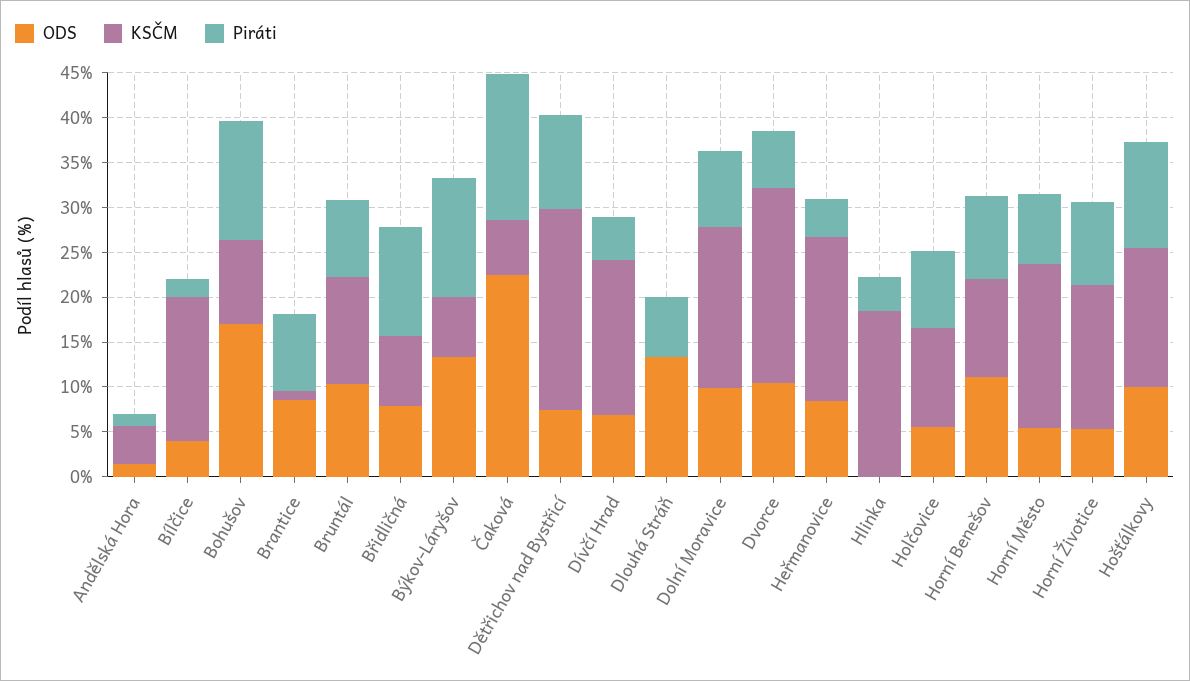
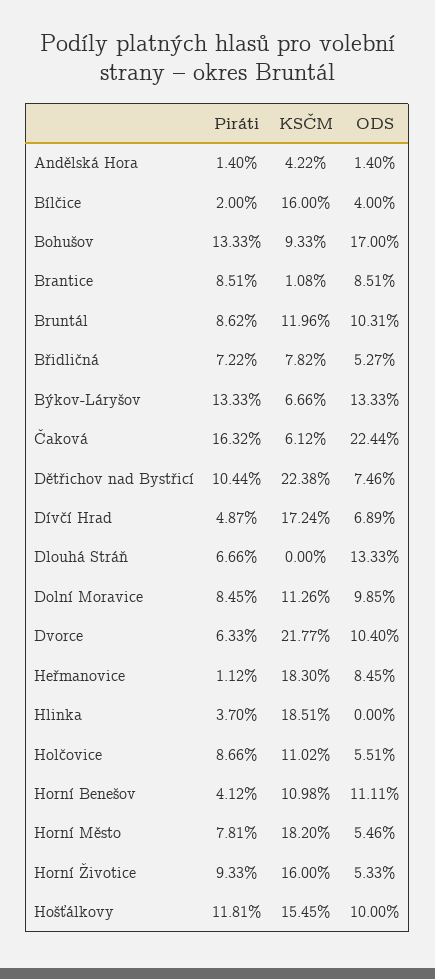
  {
    "ODS": {
      "Andělská Hora": 1.4,
      "Bílčice": 4,
      "Bohušov": 17,
      "Brantice": 8.51,
      "Bruntál": 10.31,
-     "Břidličná": 8,
+     "Břidličná": 5.27,
      "Býkov-Láryšov": 13.33,
      "Čaková": 22.44,
      "Dětřichov nad Bystřicí": 7.46,
      "Dívčí Hrad": 6.89,
      "Dlouhá Stráň": 13.33,
      "Dolní Moravice": 9.85,
      "Dvorce": 10.4,
      "Heřmanovice": 8.45,
      "Hlinka": 0,
      "Holčovice": 5.51,
      "Horní Benešov": 11.11,
      "Horní Město": 5.46,
      "Horní Životice": 5.33,
      "Hošťálkovy": 10
    },
    "KSČM": {
      "Andělská Hora": 4.22,
      "Bílčice": 16,
      "Bohušov": 9.33,
      "Brantice": 1.08,
      "Bruntál": 11.96,
      "Břidličná": 7.82,
      "Býkov-Láryšov": 6.66,
      "Čaková": 6.12,
      "Dětřichov nad Bystřicí": 22.38,
      "Dívčí Hrad": 17.24,
      "Dlouhá Stráň": 0,
-     "Dolní Moravice": 18,
+     "Dolní Moravice": 11.26,
      "Dvorce": 21.77,
      "Heřmanovice": 18.3,
      "Hlinka": 18.51,
      "Holčovice": 11.02,
      "Horní Benešov": 10.98,
      "Horní Město": 18.2,
      "Horní Životice": 16,
      "Hošťálkovy": 15.45
    },
    "Piráti": {
      "Andělská Hora": 1.4,
      "Bílčice": 2,
      "Bohušov": 13.33,
      "Brantice": 8.51,
      "Bruntál": 8.62,
-     "Břidličná": 12,
+     "Břidličná": 7.22,
      "Býkov-Láryšov": 13.33,
      "Čaková": 16.32,
      "Dětřichov nad Bystřicí": 10.44,
      "Dívčí Hrad": 4.87,
      "Dlouhá Stráň": 6.66,
      "Dolní Moravice": 8.45,
      "Dvorce": 6.33,
-     "Heřmanovice": 4,
+     "Heřmanovice": 1.12,
      "Hlinka": 3.7,
      "Holčovice": 8.66,
-     "Horní Benešov": 9,
+     "Horní Benešov": 4.12,
      "Horní Město": 7.81,
      "Horní Životice": 9.33,
      "Hošťálkovy": 11.81
    }
  }

